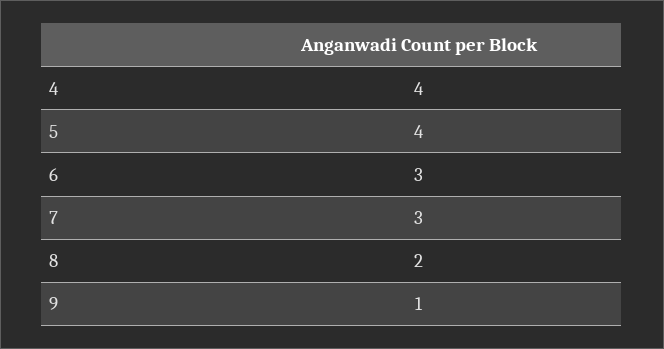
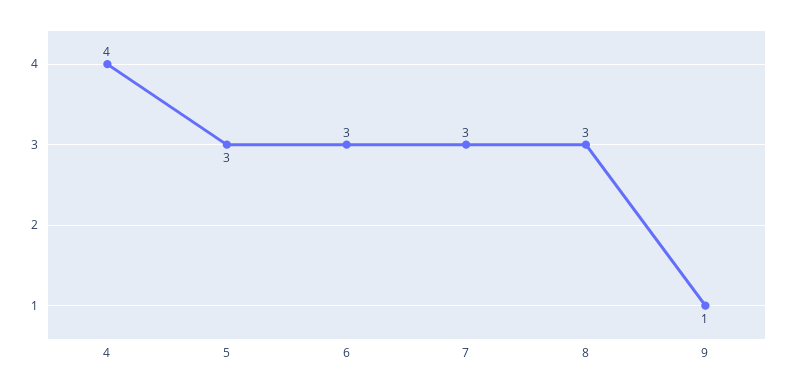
  {
    "4": 4,
-   "5": 4,
+   "5": 3,
    "6": 3,
    "7": 3,
-   "8": 2,
+   "8": 3,
    "9": 1
  }

